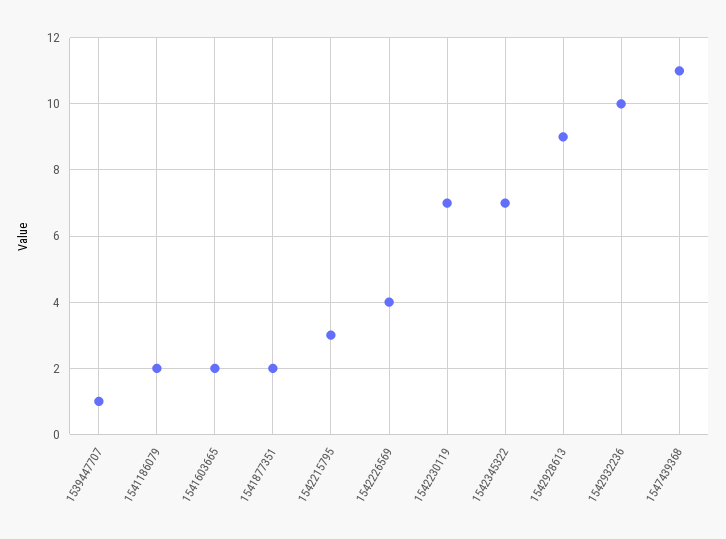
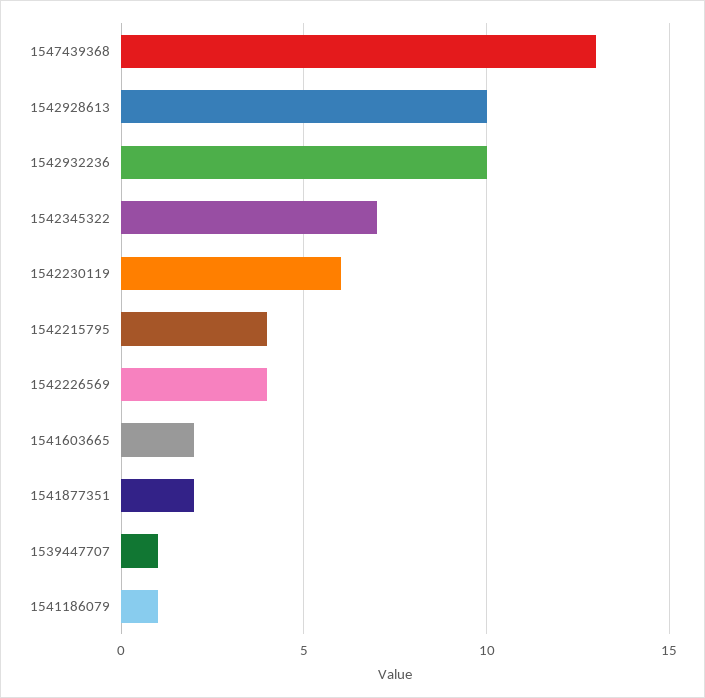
  {
    "1539447707": 1,
-   "1541186079": 2,
+   "1541186079": 1,
    "1541603665": 2,
    "1541877351": 2,
-   "1542215795": 3,
+   "1542215795": 4,
    "1542226569": 4,
-   "1542230119": 7,
+   "1542230119": 6,
    "1542345322": 7,
-   "1542928613": 9,
+   "1542928613": 10,
    "1542932236": 10,
-   "1547439368": 11
+   "1547439368": 13
  }

